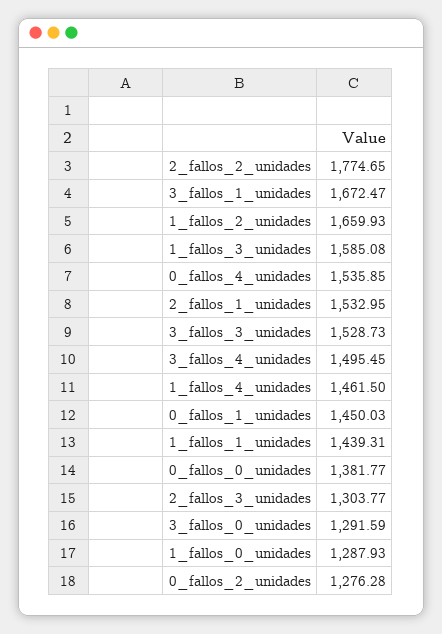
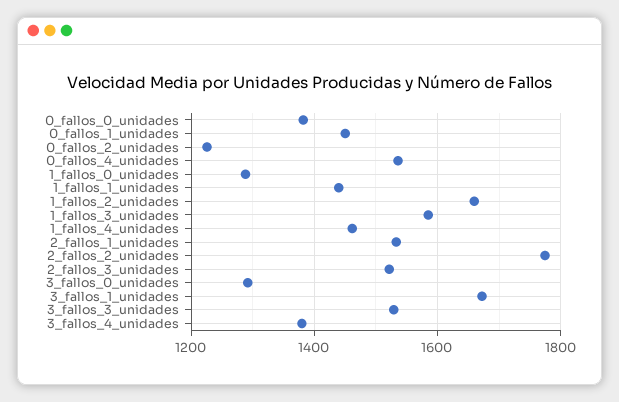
  {
    "2_fallos_2_unidades": 1774.65,
    "3_fallos_1_unidades": 1672.47,
    "1_fallos_2_unidades": 1659.93,
    "1_fallos_3_unidades": 1585.08,
    "0_fallos_4_unidades": 1535.85,
    "2_fallos_1_unidades": 1532.95,
    "3_fallos_3_unidades": 1528.73,
-   "3_fallos_4_unidades": 1495.45,
+   "3_fallos_4_unidades": 1380,
    "1_fallos_4_unidades": 1461.5,
    "0_fallos_1_unidades": 1450.03,
    "1_fallos_1_unidades": 1439.31,
    "0_fallos_0_unidades": 1381.77,
-   "2_fallos_3_unidades": 1303.77,
+   "2_fallos_3_unidades": 1520,
    "3_fallos_0_unidades": 1291.59,
    "1_fallos_0_unidades": 1287.93,
-   "0_fallos_2_unidades": 1276.28
+   "0_fallos_2_unidades": 1220
  }

